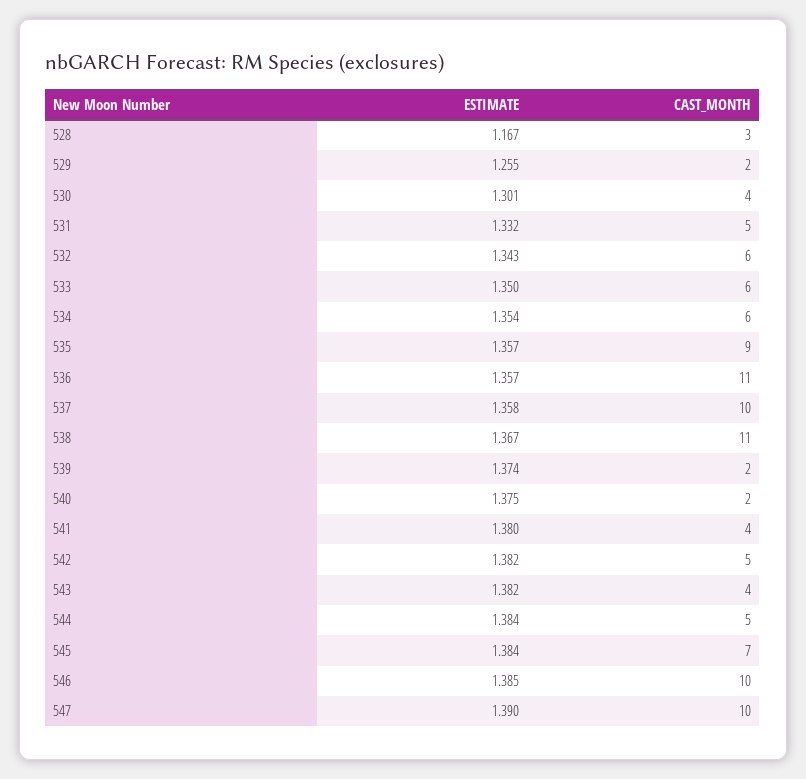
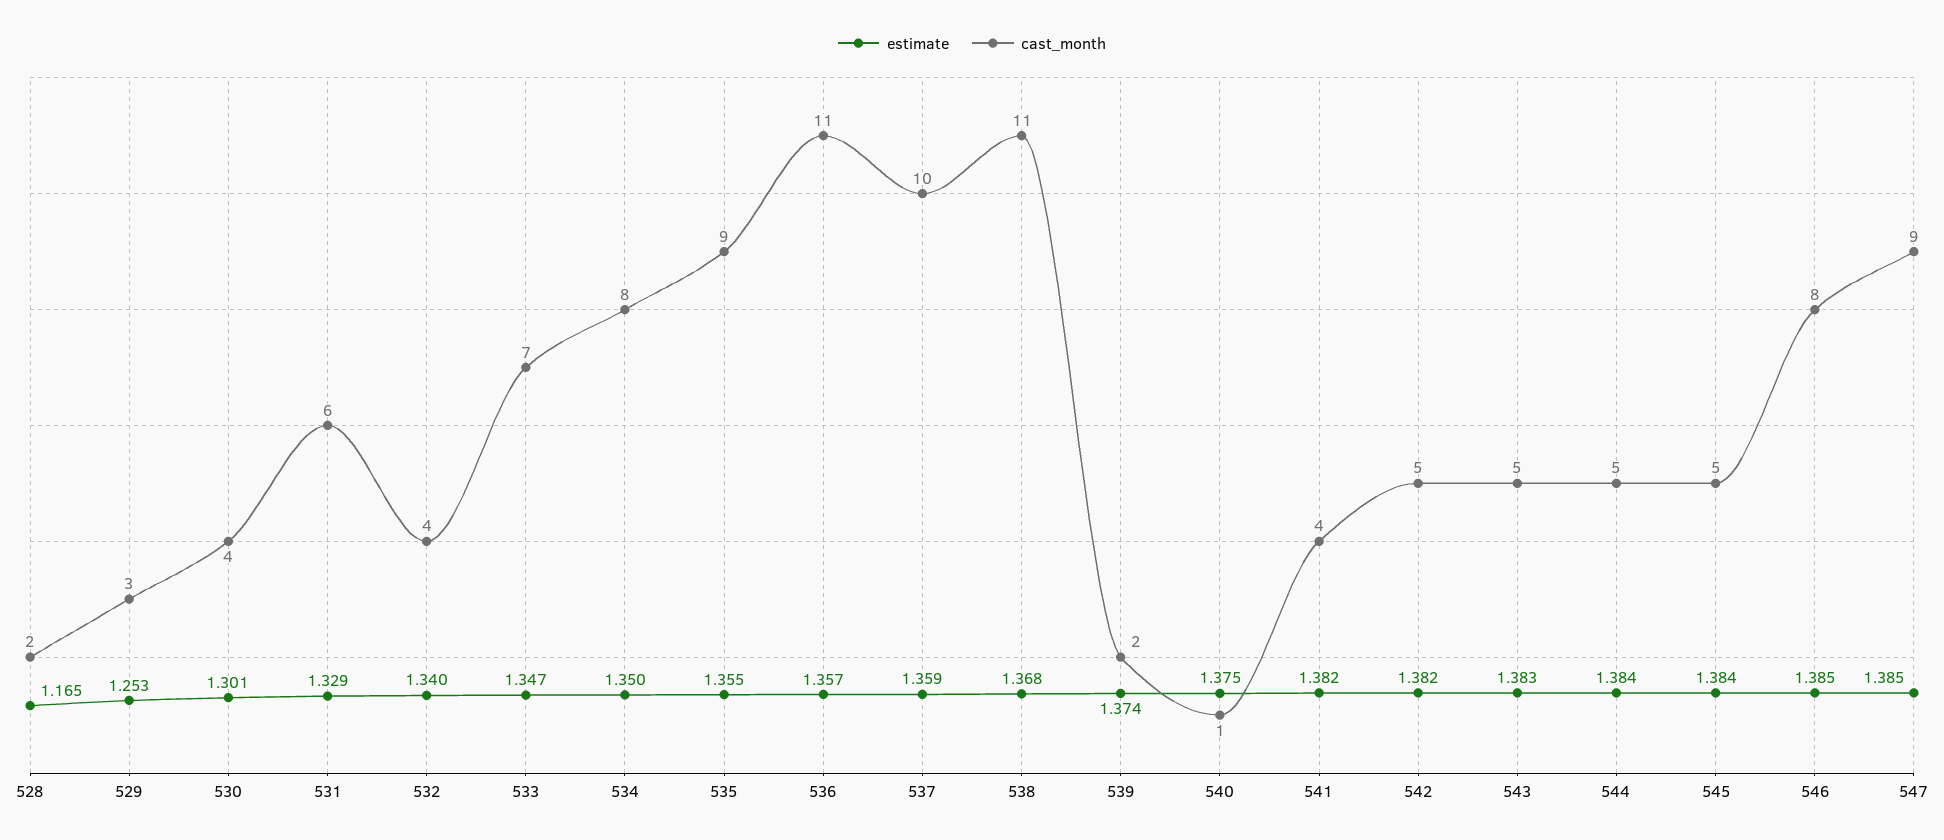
  {
    "ESTIMATE": {
-     "528": 1.167,
+     "528": 1.165,
-     "529": 1.255,
+     "529": 1.253,
      "530": 1.301,
-     "531": 1.332,
+     "531": 1.329,
-     "532": 1.343,
+     "532": 1.34,
-     "533": 1.35,
+     "533": 1.347,
-     "534": 1.354,
+     "534": 1.35,
-     "535": 1.357,
+     "535": 1.355,
      "536": 1.357,
-     "537": 1.358,
+     "537": 1.359,
-     "538": 1.367,
+     "538": 1.368,
      "539": 1.374,
      "540": 1.375,
-     "541": 1.38,
+     "541": 1.382,
      "542": 1.382,
-     "543": 1.382,
+     "543": 1.383,
      "544": 1.384,
      "545": 1.384,
      "546": 1.385,
-     "547": 1.39
+     "547": 1.385
    },
    "CAST_MONTH": {
-     "528": 3,
+     "528": 2,
-     "529": 2,
+     "529": 3,
      "530": 4,
-     "531": 5,
+     "531": 6,
-     "532": 6,
+     "532": 4,
-     "533": 6,
+     "533": 7,
-     "534": 6,
+     "534": 8,
      "535": 9,
      "536": 11,
      "537": 10,
      "538": 11,
      "539": 2,
-     "540": 2,
+     "540": 1,
      "541": 4,
      "542": 5,
-     "543": 4,
+     "543": 5,
      "544": 5,
-     "545": 7,
+     "545": 5,
-     "546": 10,
+     "546": 8,
-     "547": 10
+     "547": 9
    }
  }

